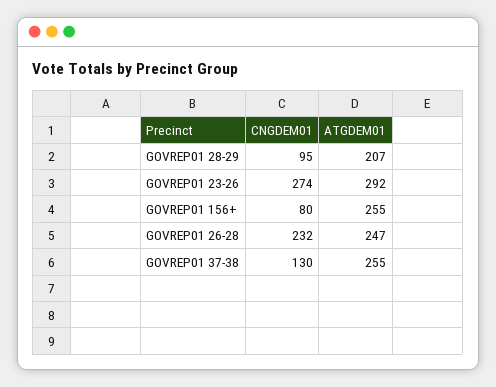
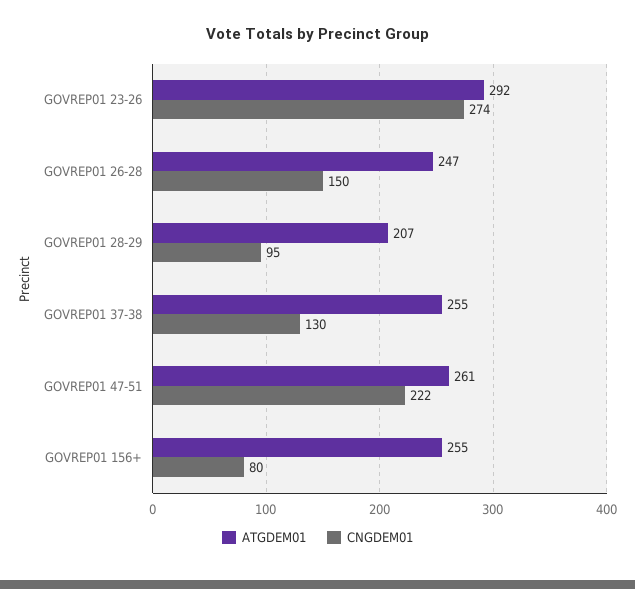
  {
    "CNGDEM01": {
      "GOVREP01 28-29": 95,
      "GOVREP01 23-26": 274,
      "GOVREP01 156+": 80,
-     "GOVREP01 26-28": 232,
+     "GOVREP01 26-28": 150,
-     "GOVREP01 37-38": 130
+     "GOVREP01 37-38": 130,
+     "GOVREP01 47-51": 222
    },
    "ATGDEM01": {
      "GOVREP01 28-29": 207,
      "GOVREP01 23-26": 292,
      "GOVREP01 156+": 255,
      "GOVREP01 26-28": 247,
-     "GOVREP01 37-38": 255
+     "GOVREP01 37-38": 255,
+     "GOVREP01 47-51": 261
    }
  }

